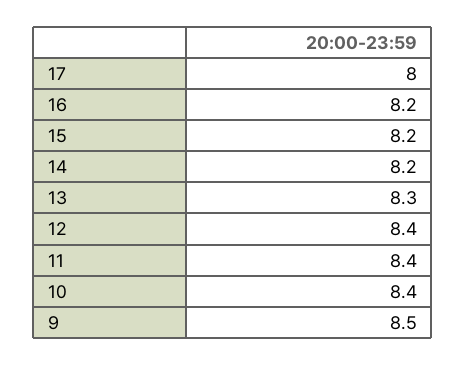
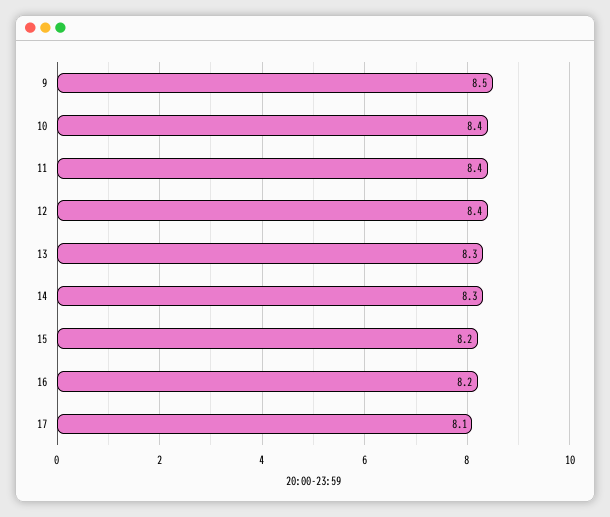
  {
-   "17": 8,
+   "17": 8.1,
    "16": 8.2,
    "15": 8.2,
-   "14": 8.2,
+   "14": 8.3,
    "13": 8.3,
    "12": 8.4,
    "11": 8.4,
    "10": 8.4,
    "9": 8.5
  }

